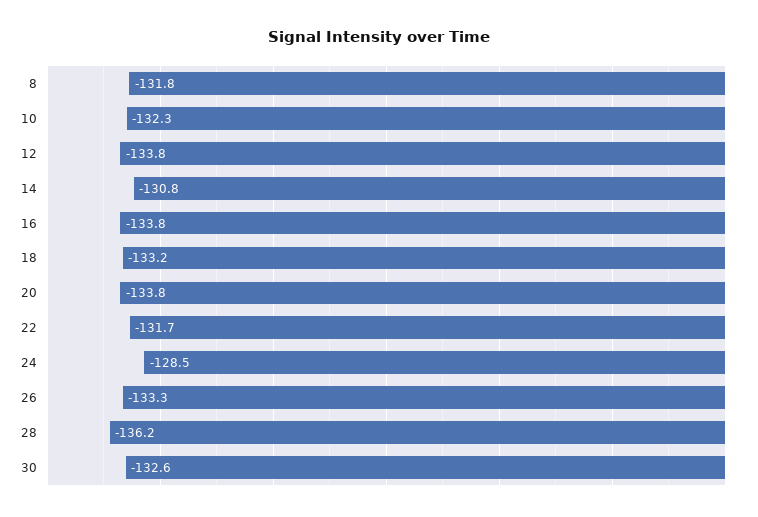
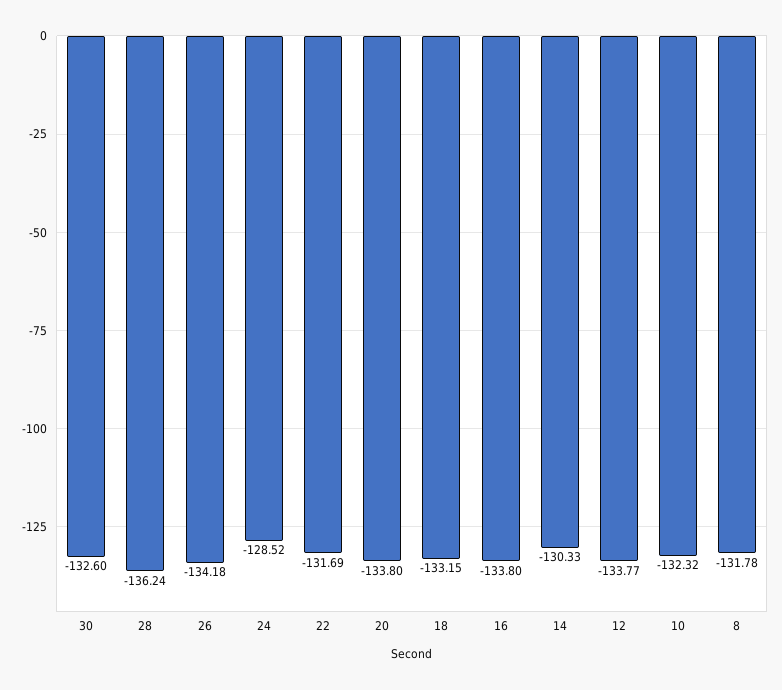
  {
    "8": -131.78,
    "10": -132.32,
    "12": -133.77,
-   "14": -130.8,
+   "14": -130.33,
    "16": -133.8,
    "18": -133.15,
    "20": -133.8,
    "22": -131.69,
    "24": -128.52,
-   "26": -133.3,
+   "26": -134.18,
    "28": -136.24,
    "30": -132.6
  }

